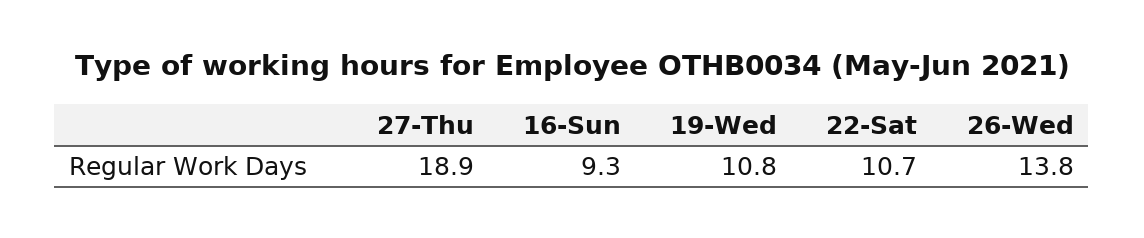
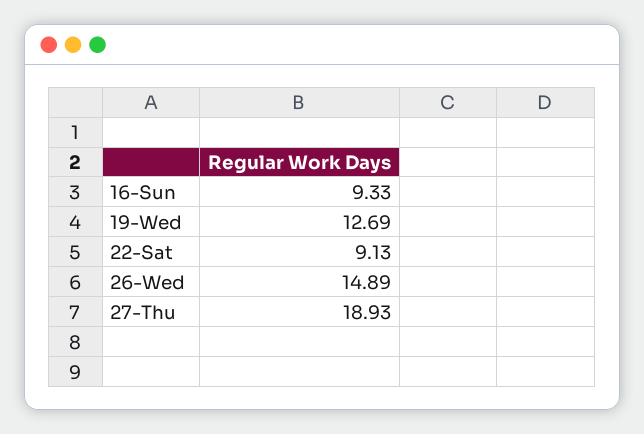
  {
    "27-Thu": 18.93,
    "16-Sun": 9.33,
-   "19-Wed": 10.8,
+   "19-Wed": 12.69,
-   "22-Sat": 10.7,
+   "22-Sat": 9.13,
-   "26-Wed": 13.8
+   "26-Wed": 14.89
  }

